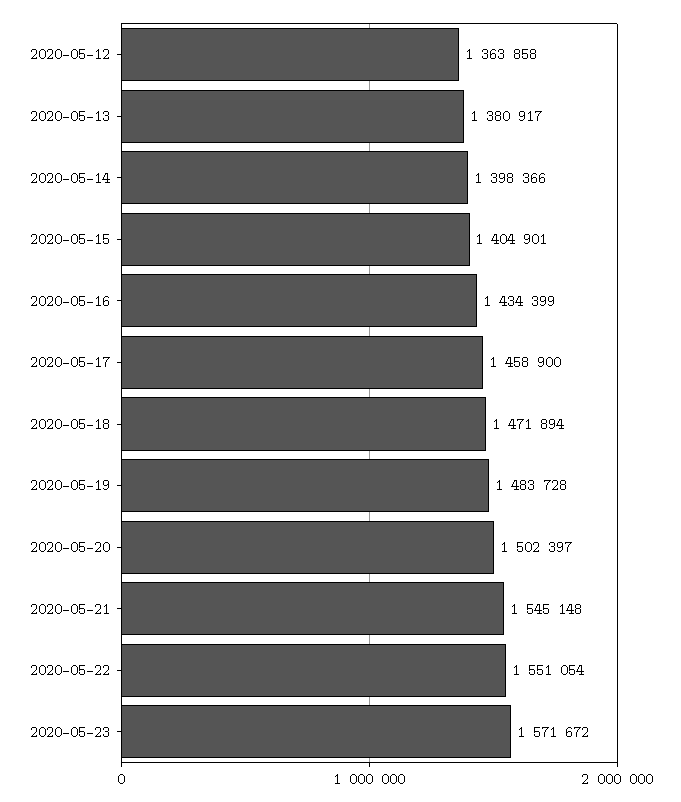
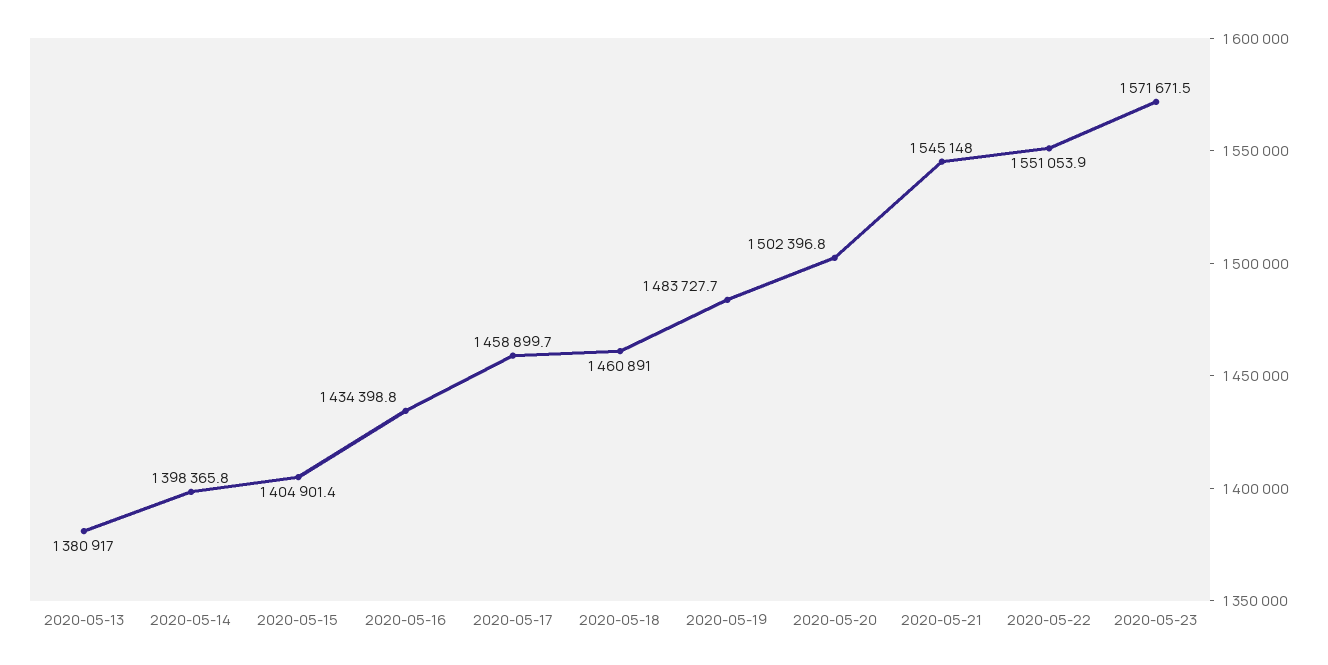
  {
-   "2020-05-12": 1363858,
    "2020-05-13": 1380917,
    "2020-05-14": 1398365.8,
    "2020-05-15": 1404901.4,
    "2020-05-16": 1434398.8,
    "2020-05-17": 1458899.7,
-   "2020-05-18": 1471894,
+   "2020-05-18": 1460891,
    "2020-05-19": 1483727.7,
    "2020-05-20": 1502396.8,
    "2020-05-21": 1545148,
    "2020-05-22": 1551053.9,
    "2020-05-23": 1571671.5
  }

